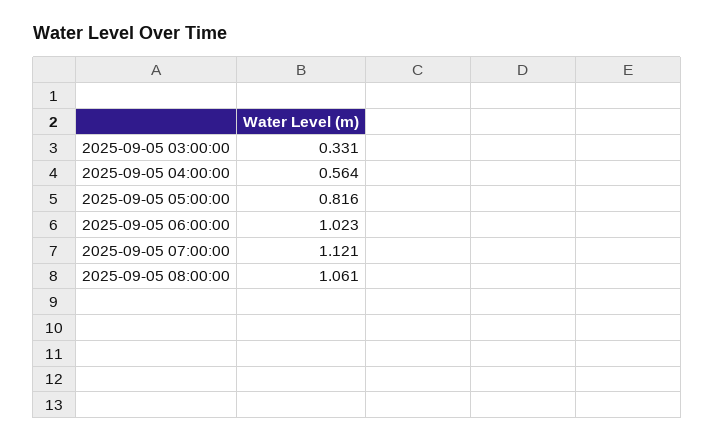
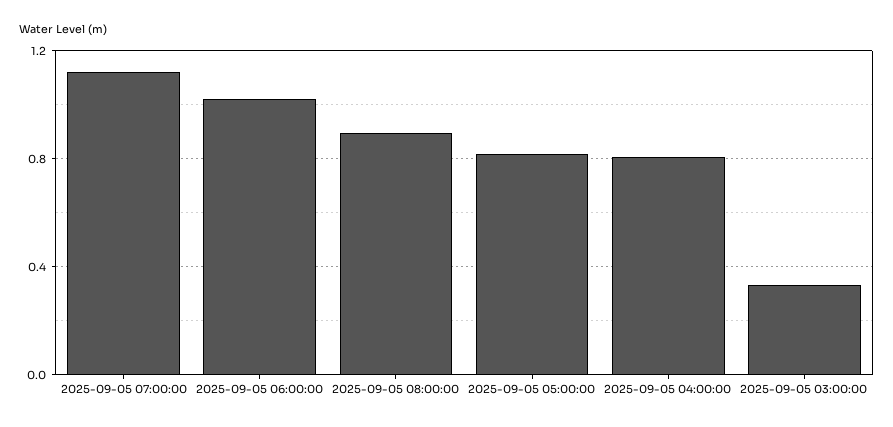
  {
    "2025-09-05 03:00:00": 0.331,
-   "2025-09-05 04:00:00": 0.564,
+   "2025-09-05 04:00:00": 0.8,
    "2025-09-05 05:00:00": 0.816,
    "2025-09-05 06:00:00": 1.023,
    "2025-09-05 07:00:00": 1.121,
-   "2025-09-05 08:00:00": 1.061
+   "2025-09-05 08:00:00": 0.9
  }

